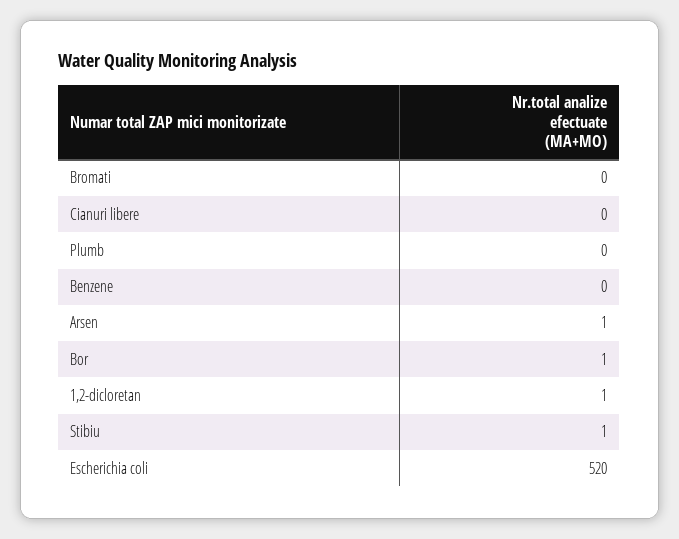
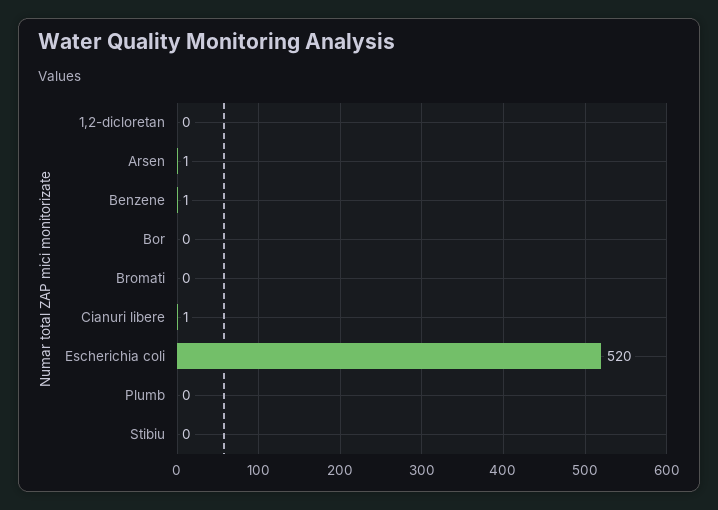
  {
    "Bromati": 0,
-   "Cianuri libere": 0,
+   "Cianuri libere": 1,
    "Plumb": 0,
-   "Benzene": 0,
+   "Benzene": 1,
    "Arsen": 1,
-   "Bor": 1,
+   "Bor": 0,
-   "1,2-dicloretan": 1,
+   "1,2-dicloretan": 0,
-   "Stibiu": 1,
+   "Stibiu": 0,
    "Escherichia coli": 520
  }

